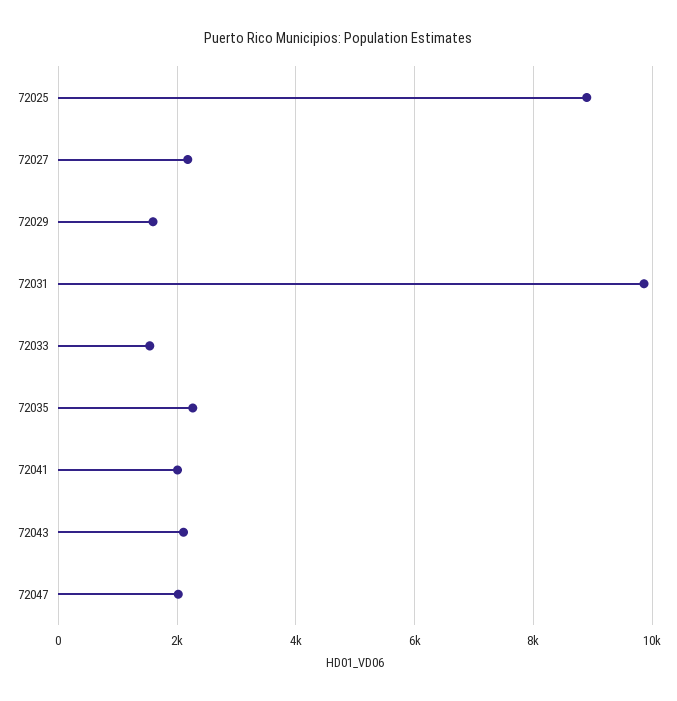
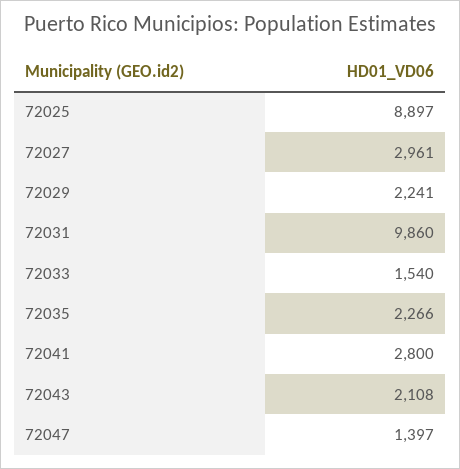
  {
    "72025": 8897,
-   "72027": 2200,
+   "72027": 2961,
-   "72029": 1600,
+   "72029": 2241,
    "72031": 9860,
    "72033": 1540,
    "72035": 2266,
-   "72041": 2000,
+   "72041": 2800,
    "72043": 2108,
-   "72047": 2000
+   "72047": 1397
  }

